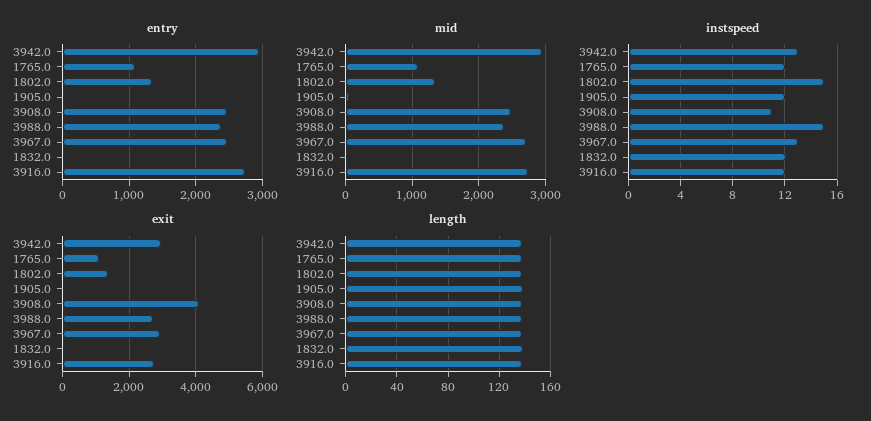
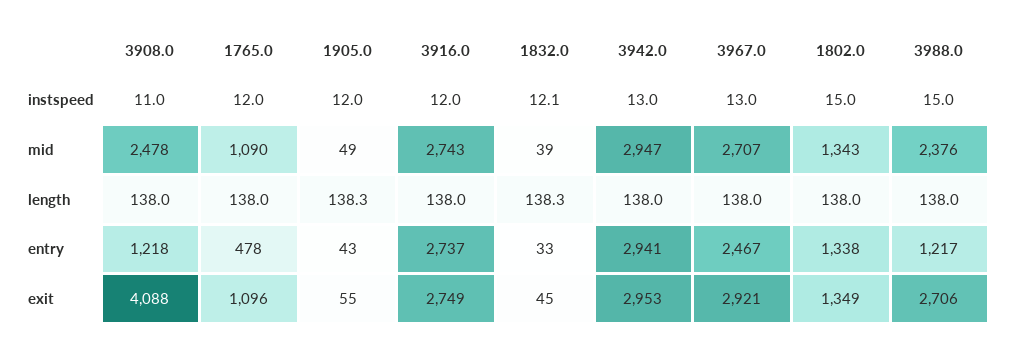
  {
    "entry": {
      "3942.0": 2941,
-     "1765.0": 1100,
+     "1765.0": 478,
      "1802.0": 1338,
      "1905.0": 43,
-     "3908.0": 2500,
+     "3908.0": 1218,
-     "3988.0": 2400,
+     "3988.0": 1217,
      "3967.0": 2467,
      "1832.0": 33,
      "3916.0": 2737
    },
    "mid": {
      "3942.0": 2947,
      "1765.0": 1090,
      "1802.0": 1343,
      "1905.0": 49,
      "3908.0": 2478,
      "3988.0": 2376,
      "3967.0": 2707,
      "1832.0": 39,
      "3916.0": 2743
    },
    "instspeed": {
      "3942.0": 13,
      "1765.0": 12,
      "1802.0": 15,
      "1905.0": 12,
      "3908.0": 11,
      "3988.0": 15,
      "3967.0": 13,
      "1832.0": 12.1,
      "3916.0": 12
    },
    "exit": {
      "3942.0": 2953,
      "1765.0": 1096,
      "1802.0": 1349,
      "1905.0": 55,
      "3908.0": 4088,
      "3988.0": 2706,
      "3967.0": 2921,
      "1832.0": 45,
      "3916.0": 2749
    },
    "length": {
      "3942.0": 138,
      "1765.0": 138,
      "1802.0": 138,
      "1905.0": 138.3,
      "3908.0": 138,
      "3988.0": 138,
      "3967.0": 138,
      "1832.0": 138.3,
      "3916.0": 138
    }
  }

